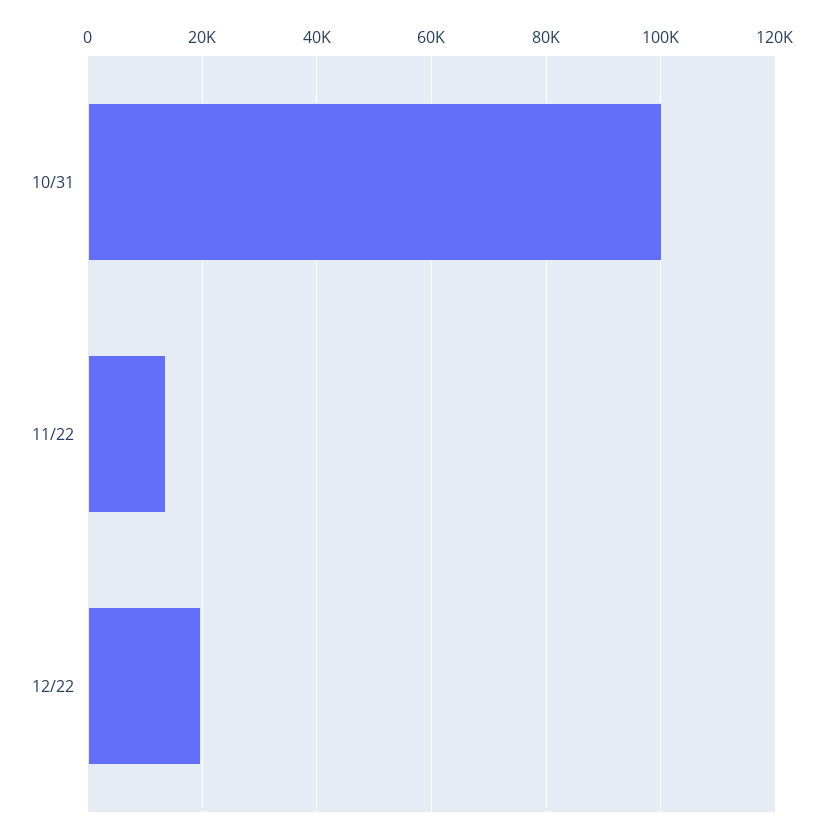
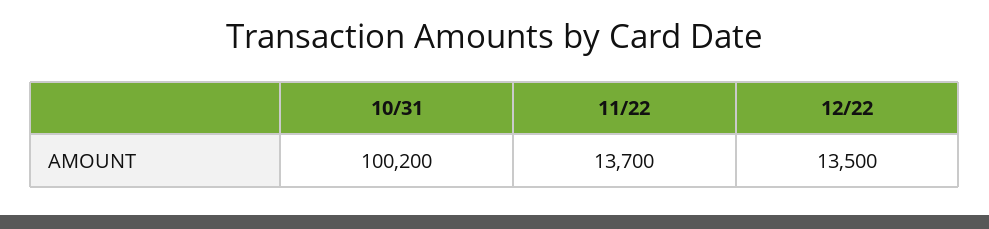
  {
    "10/31": 100200,
    "11/22": 13700,
-   "12/22": 20000
+   "12/22": 13500
  }

